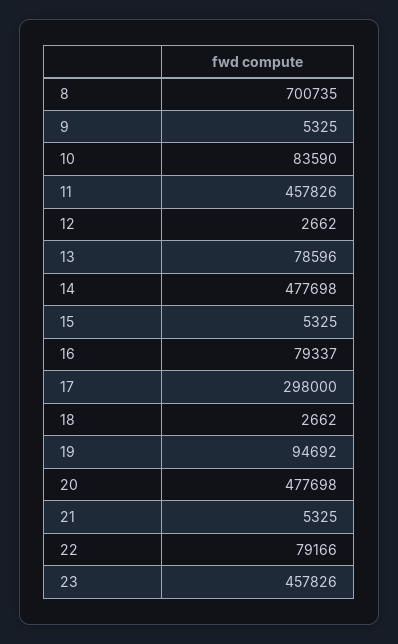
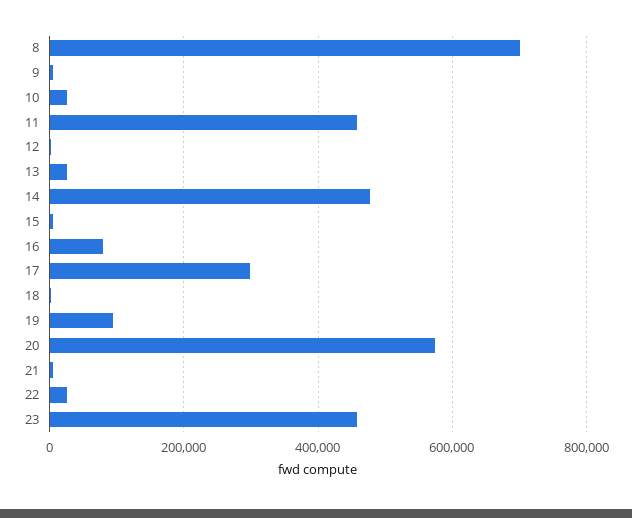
  {
    "8": 700735,
    "9": 5325,
-   "10": 83590,
+   "10": 20000,
    "11": 457826,
    "12": 2662,
-   "13": 78596,
+   "13": 20000,
    "14": 477698,
    "15": 5325,
    "16": 79337,
    "17": 298000,
    "18": 2662,
    "19": 94692,
-   "20": 477698,
+   "20": 580000,
    "21": 5325,
-   "22": 79166,
+   "22": 20000,
    "23": 457826
  }

